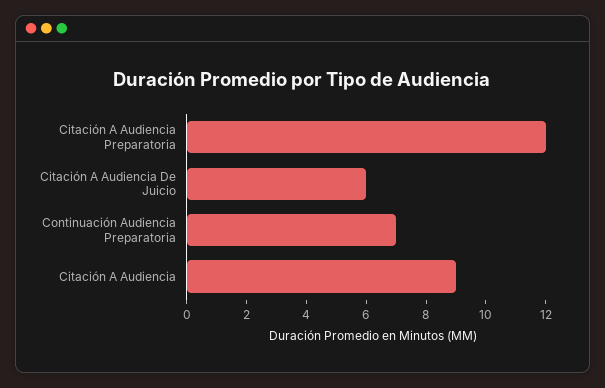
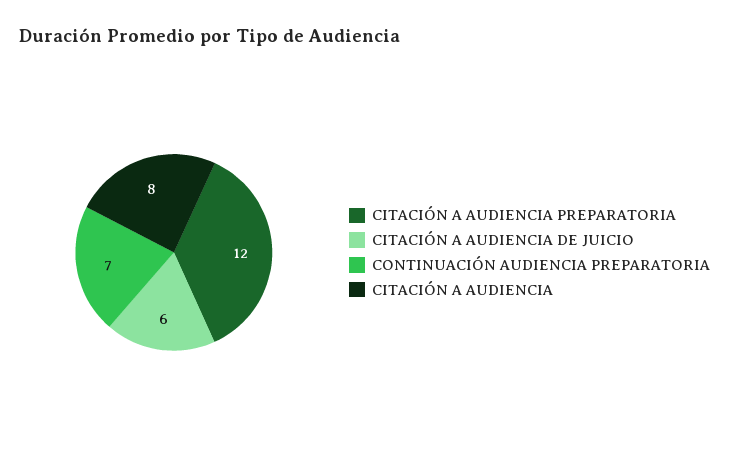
  {
    "Citación A Audiencia Preparatoria": 12,
    "Citación A Audiencia De Juicio": 6,
    "Continuación Audiencia Preparatoria": 7,
-   "Citación A Audiencia": 9
+   "Citación A Audiencia": 8
  }

